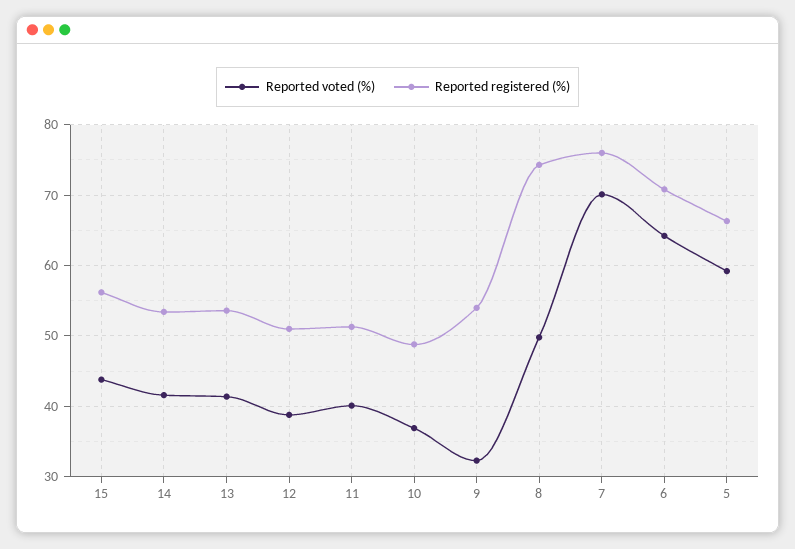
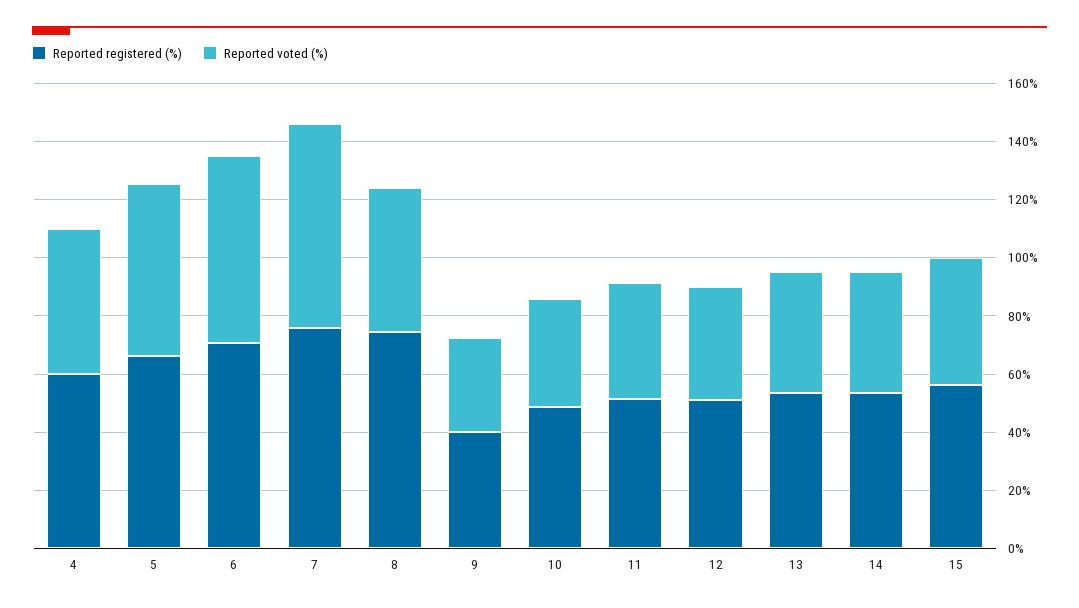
  {
    "Reported voted (%)": {
      "15": 44,
      "14": 42,
      "13": 41,
      "12": 39,
      "11": 40,
      "10": 37,
      "9": 32,
      "8": 50,
      "7": 70,
      "6": 64,
-     "5": 59
+     "5": 59,
+     "4": 50
    },
    "Reported registered (%)": {
      "15": 56,
      "14": 53,
      "13": 54,
      "12": 51,
      "11": 51,
      "10": 49,
-     "9": 54,
+     "9": 40,
      "8": 74,
      "7": 76,
      "6": 71,
-     "5": 66
+     "5": 66,
+     "4": 60
    }
  }

